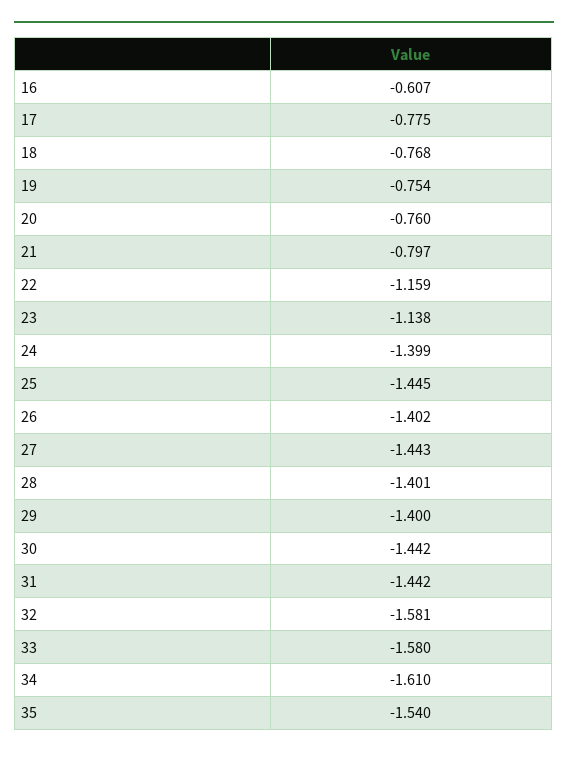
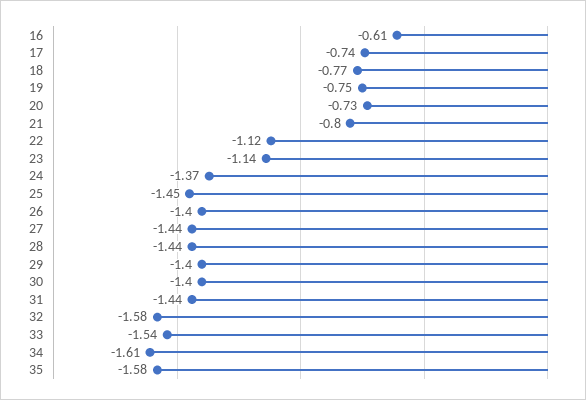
  {
    "16": -0.607,
-   "17": -0.775,
+   "17": -0.74,
    "18": -0.768,
    "19": -0.754,
-   "20": -0.76,
+   "20": -0.73,
    "21": -0.797,
-   "22": -1.159,
+   "22": -1.12,
    "23": -1.138,
-   "24": -1.399,
+   "24": -1.37,
    "25": -1.445,
    "26": -1.402,
    "27": -1.443,
-   "28": -1.401,
+   "28": -1.44,
    "29": -1.4,
-   "30": -1.442,
+   "30": -1.4,
    "31": -1.442,
    "32": -1.581,
-   "33": -1.58,
+   "33": -1.54,
    "34": -1.61,
-   "35": -1.54
+   "35": -1.58
  }

